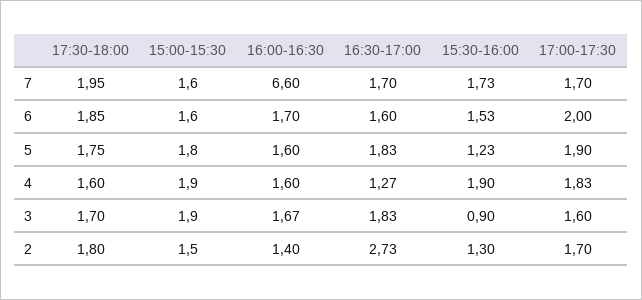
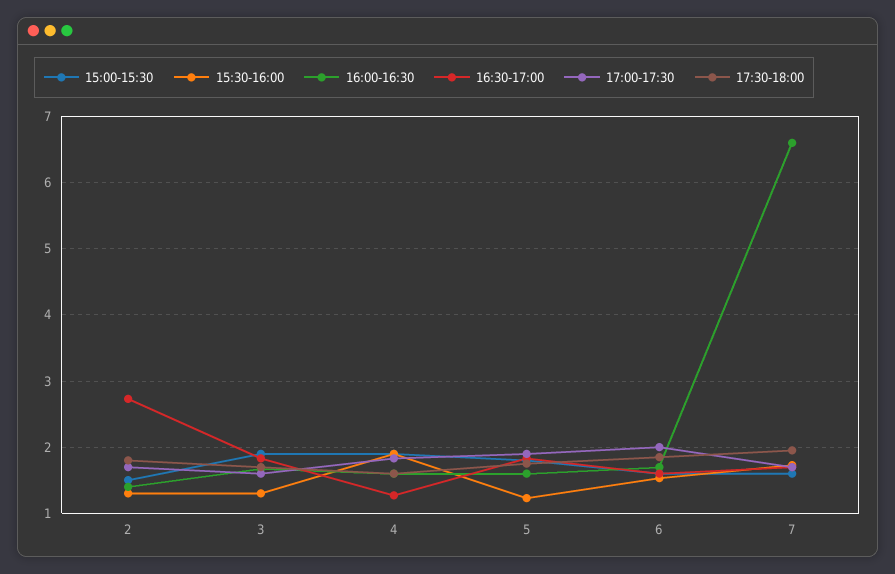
  {
    "17:30-18:00": {
      "7": 1.95,
      "6": 1.85,
      "5": 1.75,
      "4": 1.6,
      "3": 1.7,
      "2": 1.8
    },
    "15:00-15:30": {
      "7": 1.6,
      "6": 1.6,
      "5": 1.8,
      "4": 1.9,
      "3": 1.9,
      "2": 1.5
    },
    "16:00-16:30": {
      "7": 6.6,
      "6": 1.7,
      "5": 1.6,
      "4": 1.6,
      "3": 1.67,
      "2": 1.4
    },
    "16:30-17:00": {
      "7": 1.7,
      "6": 1.6,
      "5": 1.83,
      "4": 1.27,
      "3": 1.83,
      "2": 2.73
    },
    "15:30-16:00": {
      "7": 1.73,
      "6": 1.53,
      "5": 1.23,
      "4": 1.9,
-     "3": 0.9,
+     "3": 1.3,
      "2": 1.3
    },
    "17:00-17:30": {
      "7": 1.7,
      "6": 2,
      "5": 1.9,
      "4": 1.83,
      "3": 1.6,
      "2": 1.7
    }
  }

